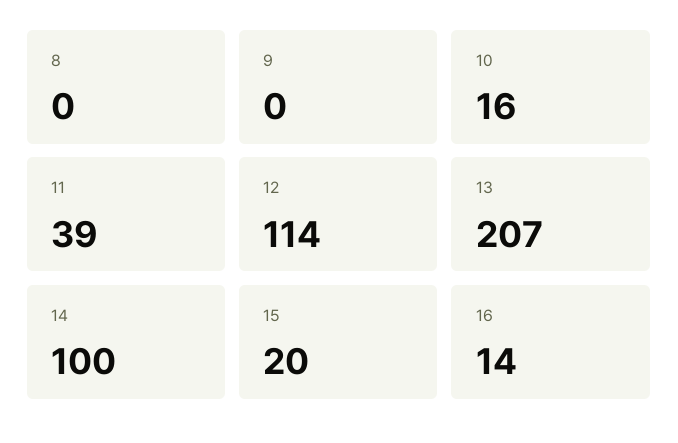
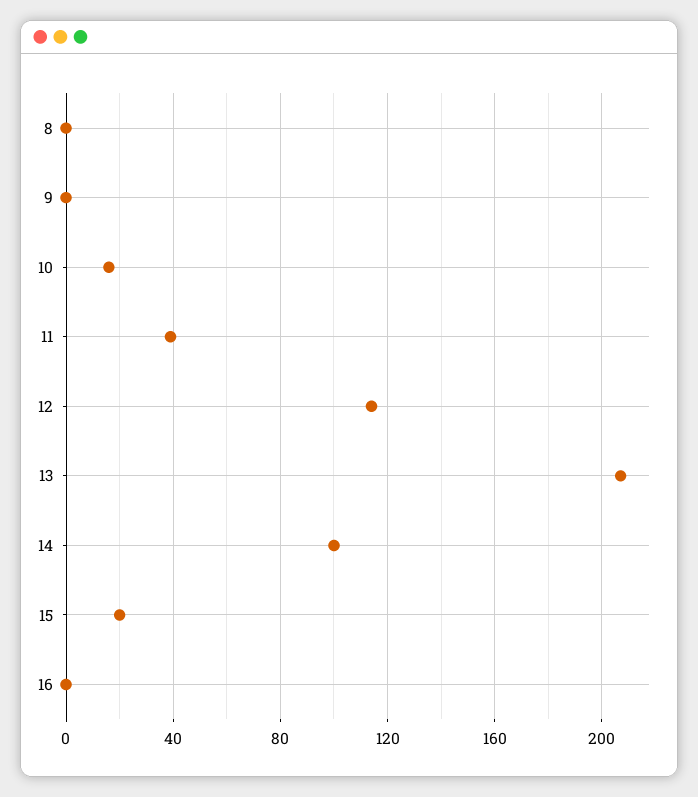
  {
    "8": 0,
    "9": 0,
    "10": 16,
    "11": 39,
    "12": 114,
    "13": 207,
    "14": 100,
    "15": 20,
-   "16": 14
+   "16": 0
  }

